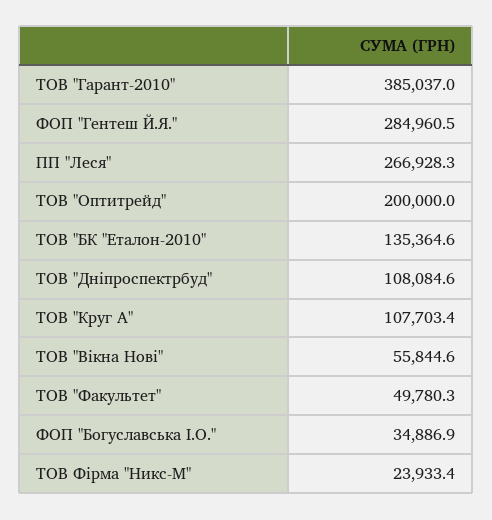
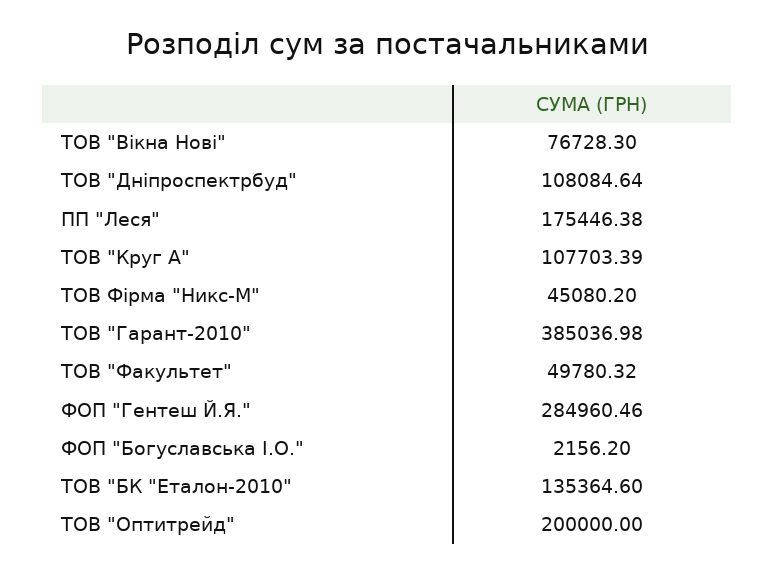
  {
    "ТОВ \"Гарант-2010\"": 385036.98,
    "ФОП \"Гентеш Й.Я.\"": 284960.46,
-   "ПП \"Леся\"": 266928.3,
+   "ПП \"Леся\"": 175446.38,
    "ТОВ \"Оптитрейд\"": 200000,
    "ТОВ \"БК \"Еталон-2010\"": 135364.6,
    "ТОВ \"Дніпроспектрбуд\"": 108084.64,
    "ТОВ \"Круг А\"": 107703.39,
-   "ТОВ \"Вікна Нові\"": 55844.6,
+   "ТОВ \"Вікна Нові\"": 76728.3,
    "ТОВ \"Факультет\"": 49780.32,
-   "ФОП \"Богуславська I.О.\"": 34886.9,
+   "ФОП \"Богуславська I.О.\"": 2156.2,
-   "ТОВ Фірма \"Никс-М\"": 23933.4
+   "ТОВ Фірма \"Никс-М\"": 45080.2
  }

